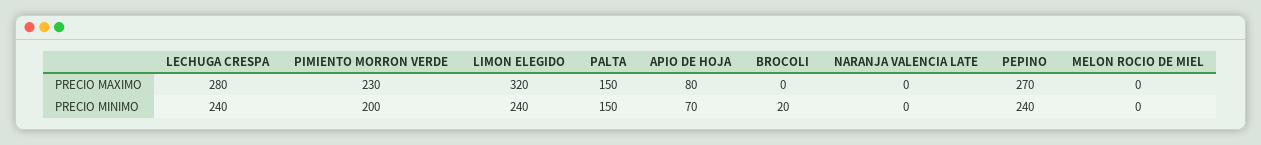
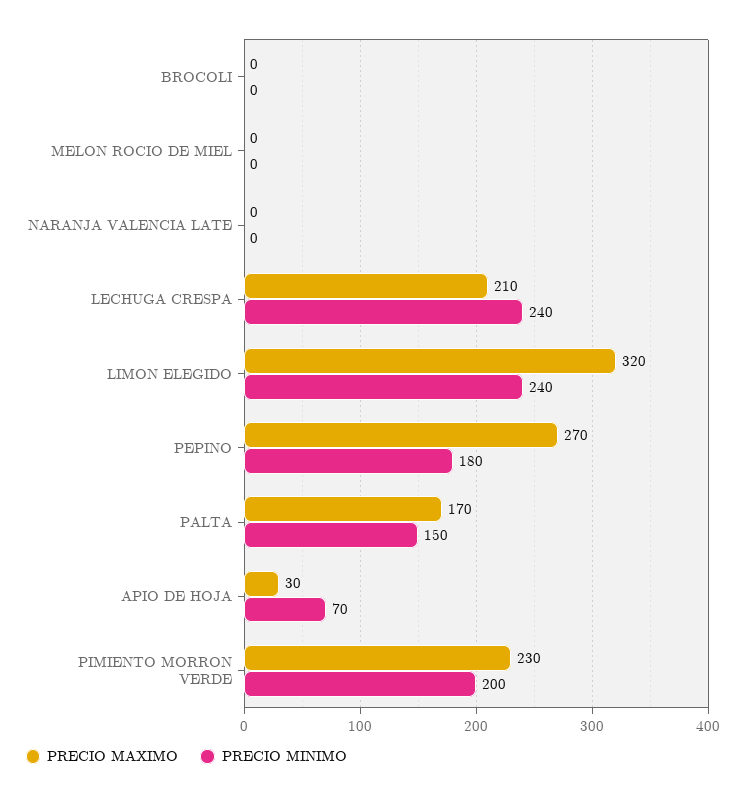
  {
    "PRECIO MAXIMO": {
-     "LECHUGA CRESPA": 280,
+     "LECHUGA CRESPA": 210,
      "PIMIENTO MORRON VERDE": 230,
      "LIMON ELEGIDO": 320,
-     "PALTA": 150,
+     "PALTA": 170,
-     "APIO DE HOJA": 80,
+     "APIO DE HOJA": 30,
      "BROCOLI": 0,
      "NARANJA VALENCIA LATE": 0,
      "PEPINO": 270,
      "MELON ROCIO DE MIEL": 0
    },
    "PRECIO MINIMO": {
      "LECHUGA CRESPA": 240,
      "PIMIENTO MORRON VERDE": 200,
      "LIMON ELEGIDO": 240,
      "PALTA": 150,
      "APIO DE HOJA": 70,
-     "BROCOLI": 20,
+     "BROCOLI": 0,
      "NARANJA VALENCIA LATE": 0,
-     "PEPINO": 240,
+     "PEPINO": 180,
      "MELON ROCIO DE MIEL": 0
    }
  }

